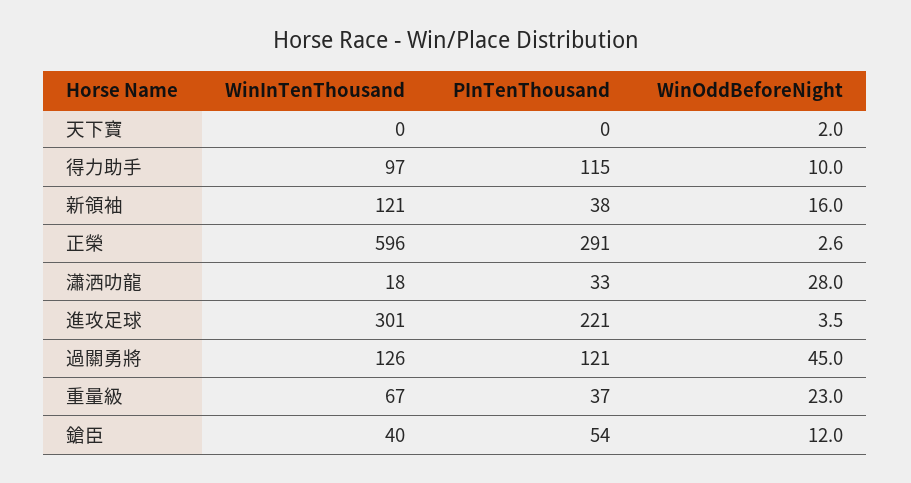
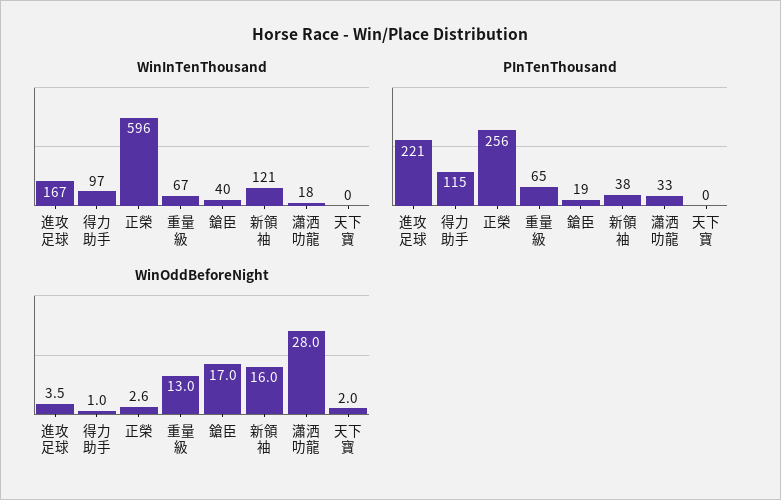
  {
    "WinInTenThousand": {
      "天下寶": 0,
      "得力助手": 97,
      "新領袖": 121,
      "正榮": 596,
      "瀟洒叻龍": 18,
-     "進攻足球": 301,
+     "進攻足球": 167,
-     "過關勇將": 126,
      "重量級": 67,
      "鎗臣": 40
    },
    "PInTenThousand": {
      "天下寶": 0,
      "得力助手": 115,
      "新領袖": 38,
-     "正榮": 291,
+     "正榮": 256,
      "瀟洒叻龍": 33,
      "進攻足球": 221,
-     "過關勇將": 121,
-     "重量級": 37,
+     "重量級": 65,
-     "鎗臣": 54
+     "鎗臣": 19
    },
    "WinOddBeforeNight": {
      "天下寶": 2,
-     "得力助手": 10,
+     "得力助手": 1,
      "新領袖": 16,
      "正榮": 2.6,
      "瀟洒叻龍": 28,
      "進攻足球": 3.5,
-     "過關勇將": 45,
-     "重量級": 23,
+     "重量級": 13,
-     "鎗臣": 12
+     "鎗臣": 17
    }
  }

